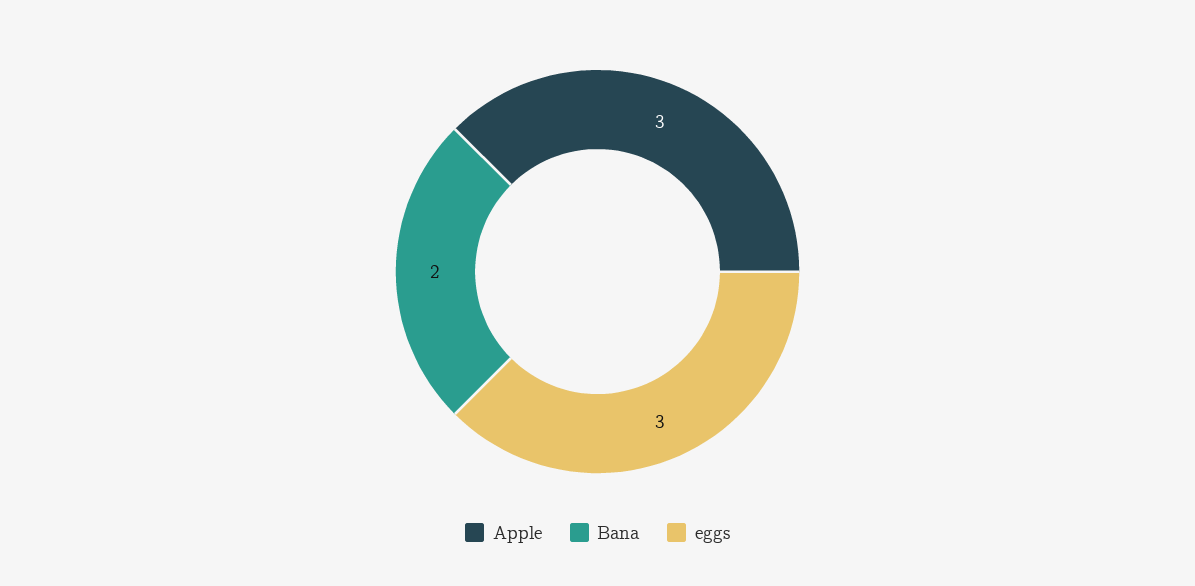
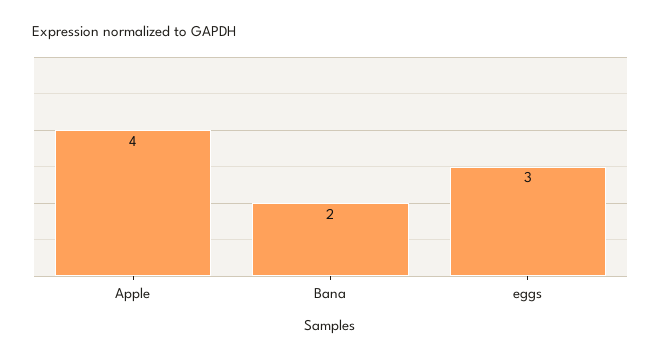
  {
-   "Apple": 3,
+   "Apple": 4,
    "Bana": 2,
    "eggs": 3
  }

